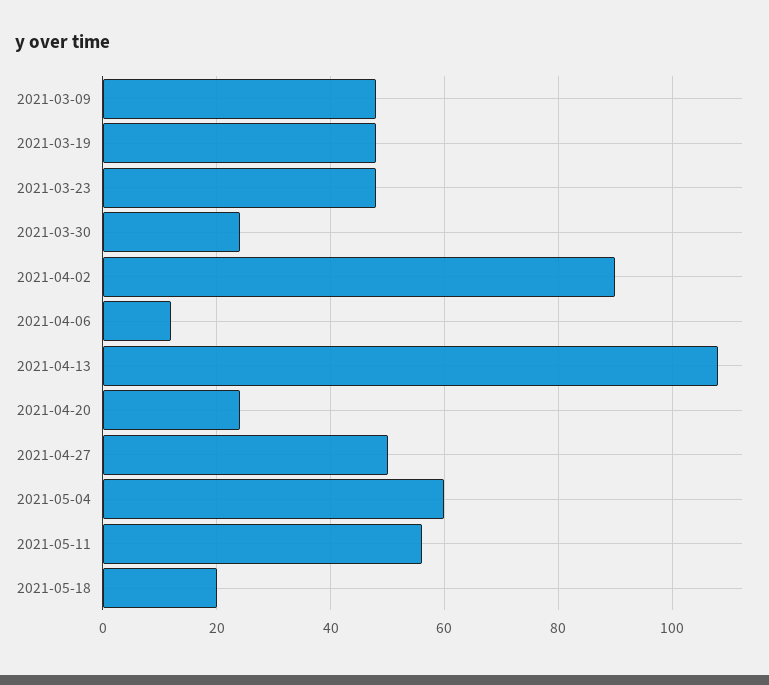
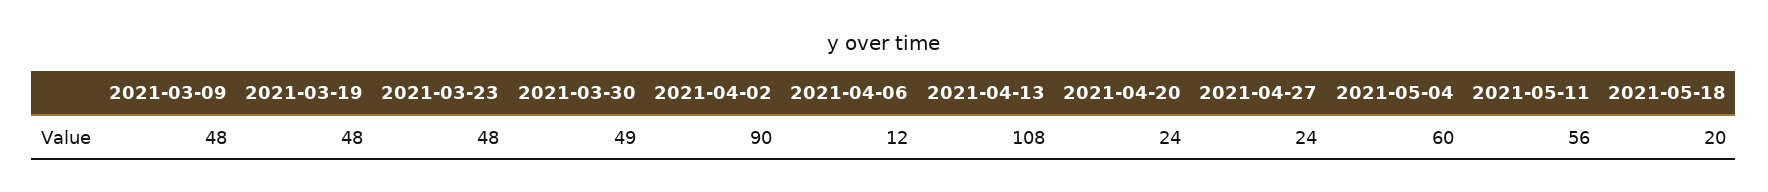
  {
    "2021-03-09": 48,
    "2021-03-19": 48,
    "2021-03-23": 48,
-   "2021-03-30": 25,
+   "2021-03-30": 49,
    "2021-04-02": 90,
    "2021-04-06": 12,
    "2021-04-13": 108,
    "2021-04-20": 24,
-   "2021-04-27": 50,
+   "2021-04-27": 24,
    "2021-05-04": 60,
    "2021-05-11": 56,
    "2021-05-18": 20
  }

